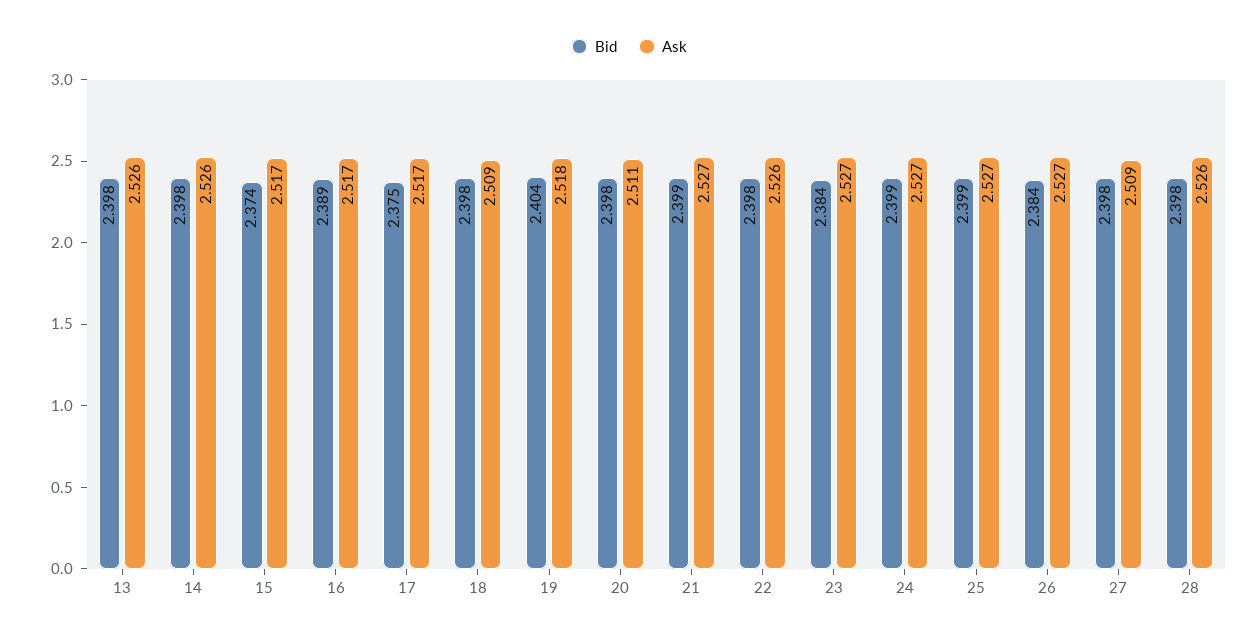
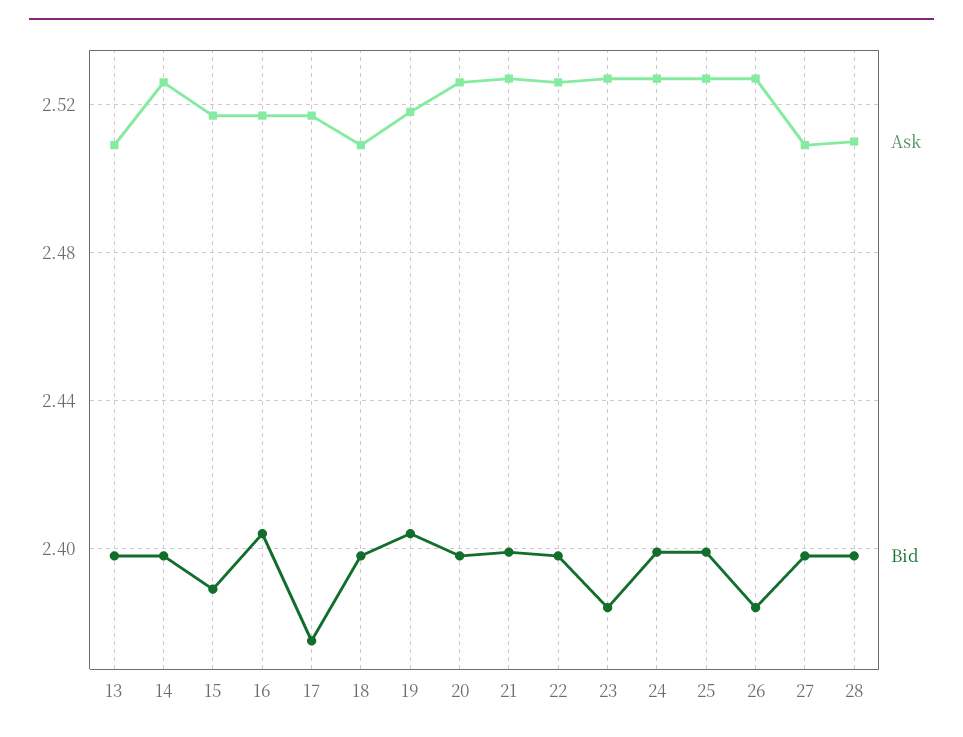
  {
    "Bid": {
      "13": 2.398,
      "14": 2.398,
-     "15": 2.374,
+     "15": 2.39,
-     "16": 2.389,
+     "16": 2.405,
      "17": 2.375,
      "18": 2.398,
      "19": 2.404,
      "20": 2.398,
      "21": 2.399,
      "22": 2.398,
      "23": 2.384,
      "24": 2.399,
      "25": 2.399,
      "26": 2.384,
      "27": 2.398,
      "28": 2.398
    },
    "Ask": {
-     "13": 2.526,
+     "13": 2.51,
      "14": 2.526,
      "15": 2.517,
      "16": 2.517,
      "17": 2.517,
      "18": 2.509,
      "19": 2.518,
-     "20": 2.511,
+     "20": 2.525,
      "21": 2.527,
      "22": 2.526,
      "23": 2.527,
      "24": 2.527,
      "25": 2.527,
      "26": 2.527,
      "27": 2.509,
-     "28": 2.526
+     "28": 2.51
    }
  }

